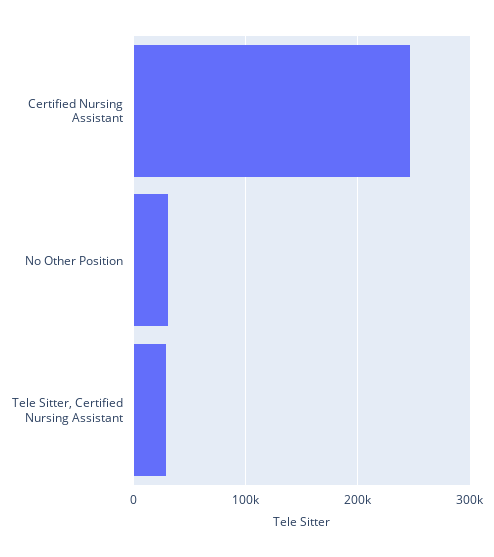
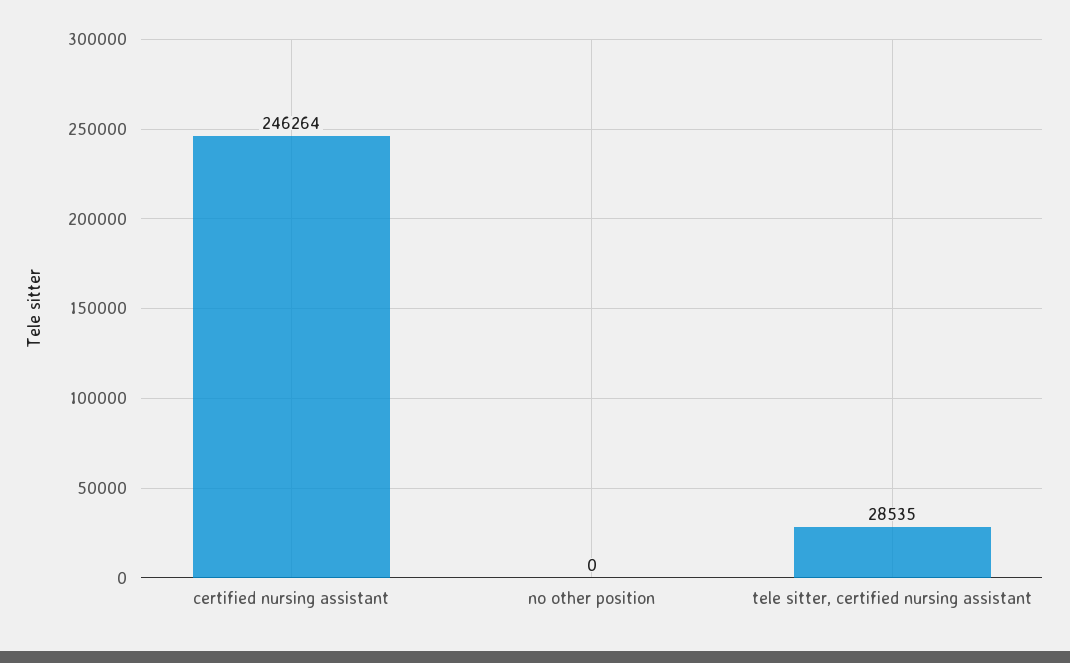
  {
    "Certified Nursing Assistant": 246264,
-   "No Other Position": 30000,
+   "No Other Position": 0,
    "Tele Sitter, Certified Nursing Assistant": 28535
  }

